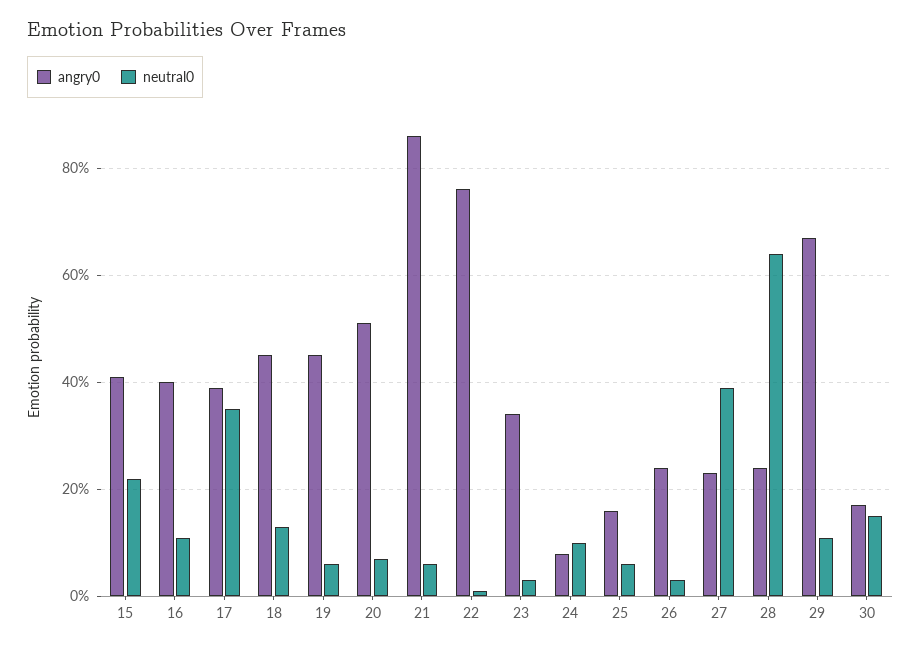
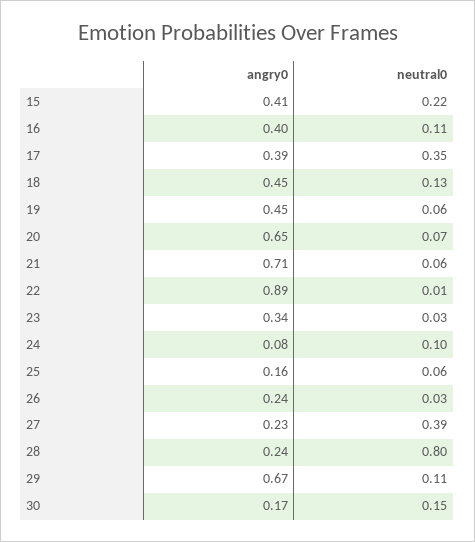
  {
    "angry0": {
      "15": 0.41,
      "16": 0.4,
      "17": 0.39,
      "18": 0.45,
      "19": 0.45,
-     "20": 0.5,
+     "20": 0.65,
-     "21": 0.85,
+     "21": 0.71,
-     "22": 0.75,
+     "22": 0.89,
      "23": 0.34,
      "24": 0.08,
      "25": 0.16,
      "26": 0.24,
      "27": 0.23,
      "28": 0.24,
      "29": 0.67,
      "30": 0.17
    },
    "neutral0": {
      "15": 0.22,
      "16": 0.11,
      "17": 0.35,
      "18": 0.13,
      "19": 0.06,
      "20": 0.07,
      "21": 0.06,
      "22": 0.01,
      "23": 0.03,
      "24": 0.1,
      "25": 0.06,
      "26": 0.03,
      "27": 0.39,
-     "28": 0.65,
+     "28": 0.8,
      "29": 0.11,
      "30": 0.15
    }
  }

